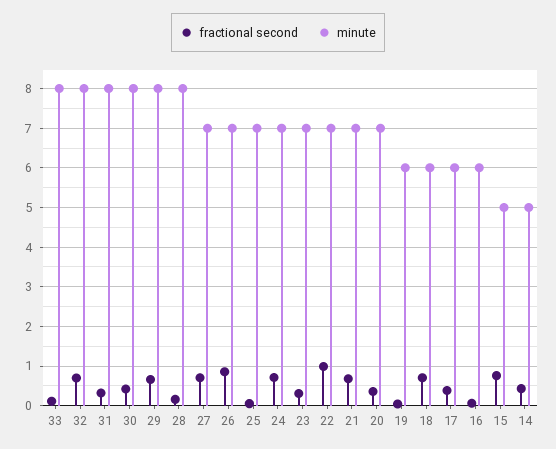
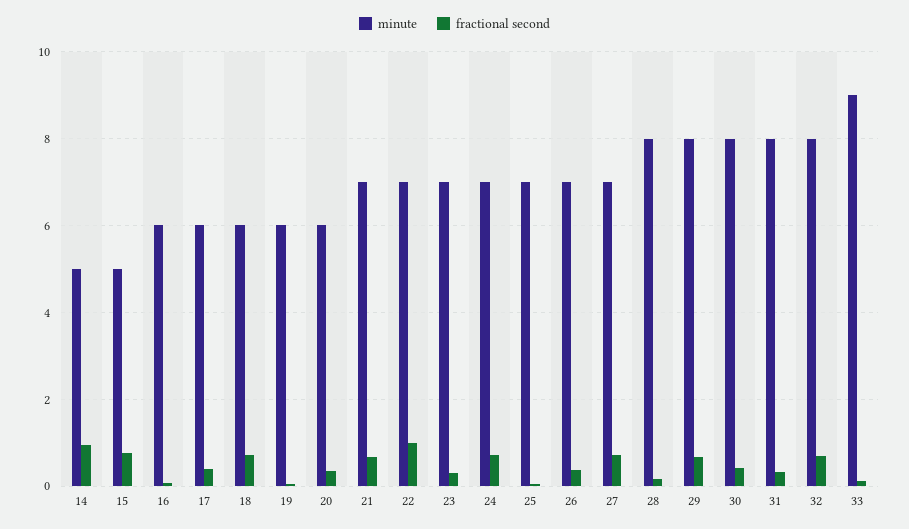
  {
    "fractional second": {
      "33": 0.2,
      "32": 0.6,
      "31": 0.4,
      "30": 0.4,
      "29": 0.6,
      "28": 0.2,
      "27": 0.8,
-     "26": 0.8,
+     "26": 0.4,
      "25": 0,
      "24": 0.8,
      "23": 0.4,
      "22": 1,
      "21": 0.6,
      "20": 0.4,
      "19": 0,
      "18": 0.8,
      "17": 0.4,
      "16": 0,
      "15": 0.8,
-     "14": 0.4
+     "14": 1
    },
    "minute": {
-     "33": 8,
+     "33": 9,
      "32": 8,
      "31": 8,
      "30": 8,
      "29": 8,
      "28": 8,
      "27": 7,
      "26": 7,
      "25": 7,
      "24": 7,
      "23": 7,
      "22": 7,
      "21": 7,
-     "20": 7,
+     "20": 6,
      "19": 6,
      "18": 6,
      "17": 6,
      "16": 6,
      "15": 5,
      "14": 5
    }
  }

